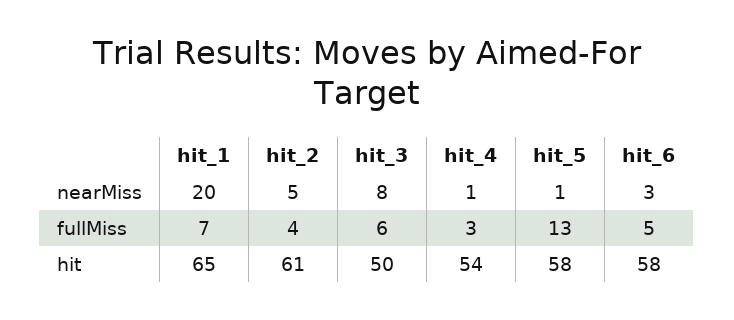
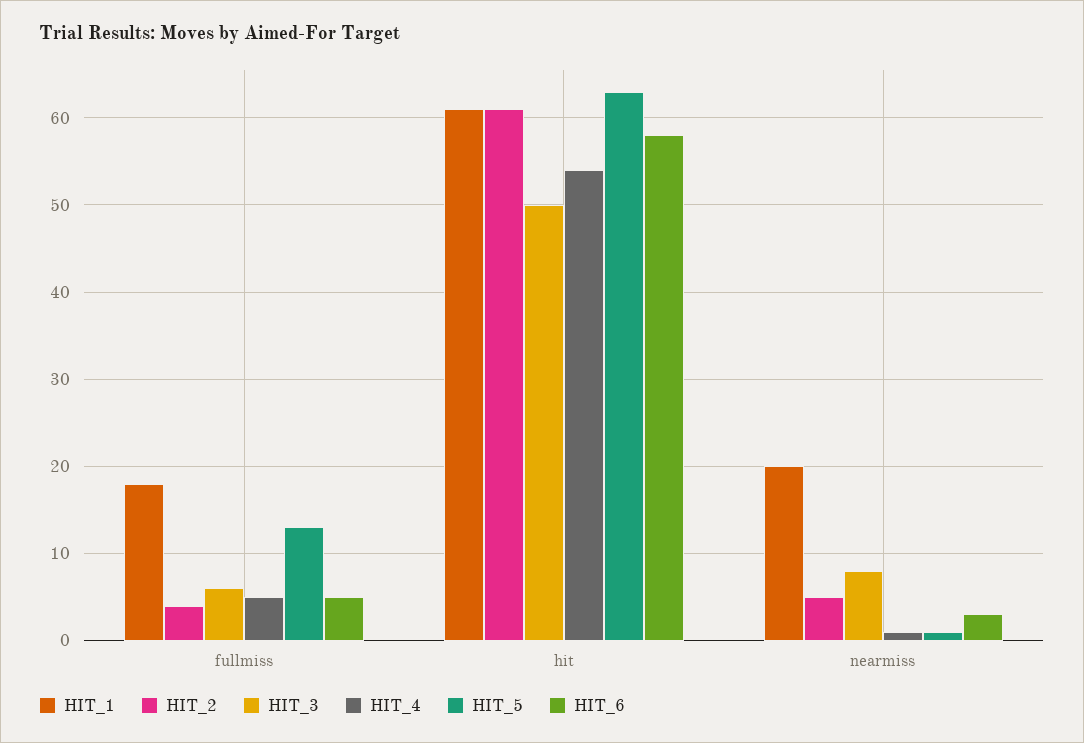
  {
    "hit_1": {
      "nearMiss": 20,
-     "fullMiss": 7,
+     "fullMiss": 18,
-     "hit": 65
+     "hit": 61
    },
    "hit_2": {
      "nearMiss": 5,
      "fullMiss": 4,
      "hit": 61
    },
    "hit_3": {
      "nearMiss": 8,
      "fullMiss": 6,
      "hit": 50
    },
    "hit_4": {
      "nearMiss": 1,
-     "fullMiss": 3,
+     "fullMiss": 5,
      "hit": 54
    },
    "hit_5": {
      "nearMiss": 1,
      "fullMiss": 13,
-     "hit": 58
+     "hit": 63
    },
    "hit_6": {
      "nearMiss": 3,
      "fullMiss": 5,
      "hit": 58
    }
  }

